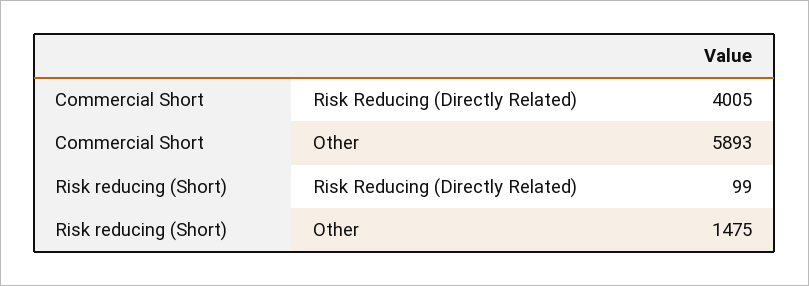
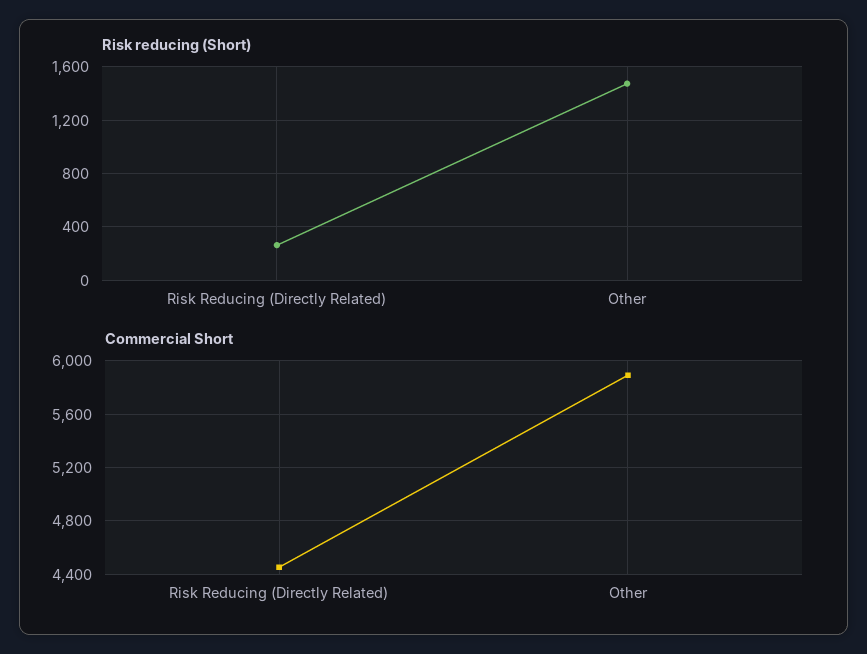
  {
    "Commercial Short": {
-     "Risk Reducing (Directly Related)": 4005,
+     "Risk Reducing (Directly Related)": 4450,
      "Other": 5893
    },
    "Risk reducing (Short)": {
-     "Risk Reducing (Directly Related)": 99,
+     "Risk Reducing (Directly Related)": 250,
      "Other": 1475
    }
  }

